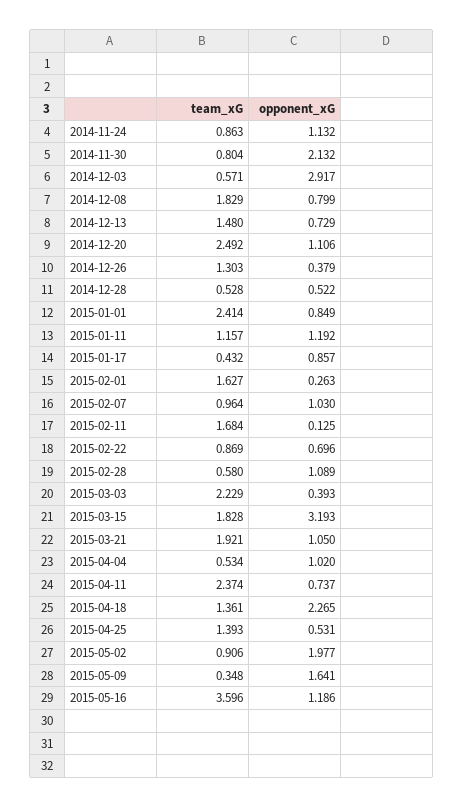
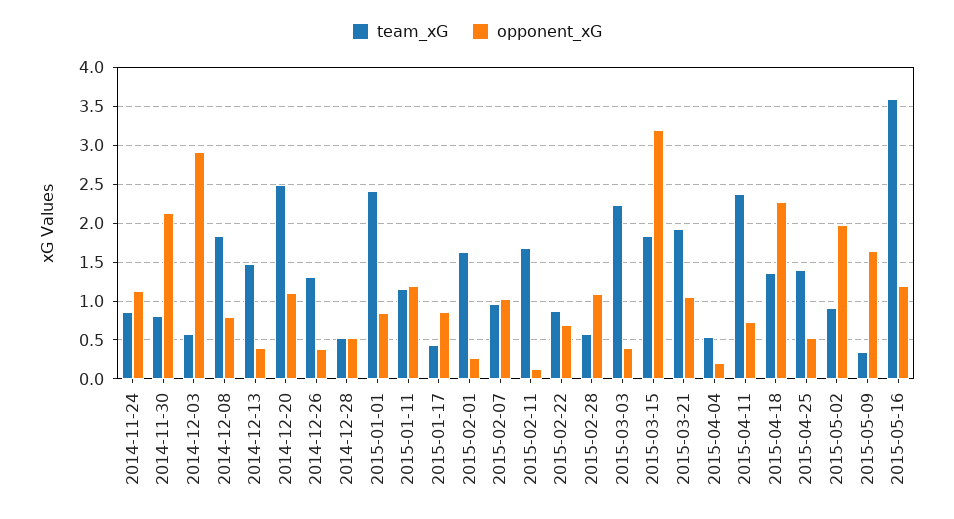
  {
    "team_xG": {
      "2014-11-24": 0.863,
      "2014-11-30": 0.804,
      "2014-12-03": 0.571,
      "2014-12-08": 1.829,
      "2014-12-13": 1.48,
      "2014-12-20": 2.492,
      "2014-12-26": 1.303,
      "2014-12-28": 0.528,
      "2015-01-01": 2.414,
      "2015-01-11": 1.157,
      "2015-01-17": 0.432,
      "2015-02-01": 1.627,
      "2015-02-07": 0.964,
      "2015-02-11": 1.684,
      "2015-02-22": 0.869,
      "2015-02-28": 0.58,
      "2015-03-03": 2.229,
      "2015-03-15": 1.828,
      "2015-03-21": 1.921,
      "2015-04-04": 0.534,
      "2015-04-11": 2.374,
      "2015-04-18": 1.361,
      "2015-04-25": 1.393,
      "2015-05-02": 0.906,
      "2015-05-09": 0.348,
      "2015-05-16": 3.596
    },
    "opponent_xG": {
      "2014-11-24": 1.132,
      "2014-11-30": 2.132,
      "2014-12-03": 2.917,
      "2014-12-08": 0.799,
-     "2014-12-13": 0.729,
+     "2014-12-13": 0.4,
      "2014-12-20": 1.106,
      "2014-12-26": 0.379,
      "2014-12-28": 0.522,
      "2015-01-01": 0.849,
      "2015-01-11": 1.192,
      "2015-01-17": 0.857,
      "2015-02-01": 0.263,
      "2015-02-07": 1.03,
      "2015-02-11": 0.125,
      "2015-02-22": 0.696,
      "2015-02-28": 1.089,
      "2015-03-03": 0.393,
      "2015-03-15": 3.193,
      "2015-03-21": 1.05,
-     "2015-04-04": 1.02,
+     "2015-04-04": 0.2,
      "2015-04-11": 0.737,
      "2015-04-18": 2.265,
      "2015-04-25": 0.531,
      "2015-05-02": 1.977,
      "2015-05-09": 1.641,
      "2015-05-16": 1.186
    }
  }

